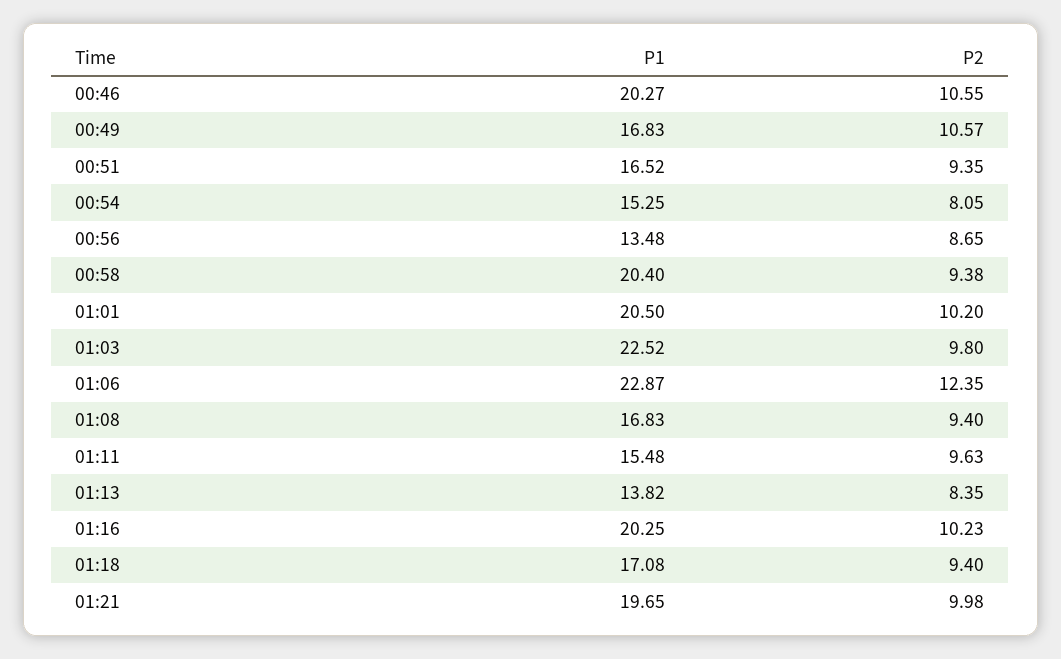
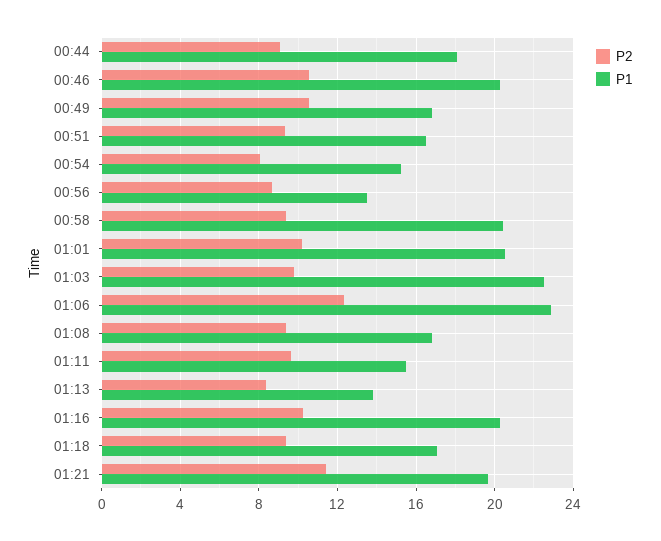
  {
    "P1": {
      "00:46": 20.27,
      "00:49": 16.83,
      "00:51": 16.52,
      "00:54": 15.25,
      "00:56": 13.48,
      "00:58": 20.4,
      "01:01": 20.5,
      "01:03": 22.52,
      "01:06": 22.87,
      "01:08": 16.83,
      "01:11": 15.48,
      "01:13": 13.82,
      "01:16": 20.25,
      "01:18": 17.08,
-     "01:21": 19.65
+     "01:21": 19.65,
+     "00:44": 18
    },
    "P2": {
      "00:46": 10.55,
      "00:49": 10.57,
      "00:51": 9.35,
      "00:54": 8.05,
      "00:56": 8.65,
      "00:58": 9.38,
      "01:01": 10.2,
      "01:03": 9.8,
      "01:06": 12.35,
      "01:08": 9.4,
      "01:11": 9.63,
      "01:13": 8.35,
      "01:16": 10.23,
      "01:18": 9.4,
-     "01:21": 9.98
+     "01:21": 11.5,
+     "00:44": 9
    }
  }

